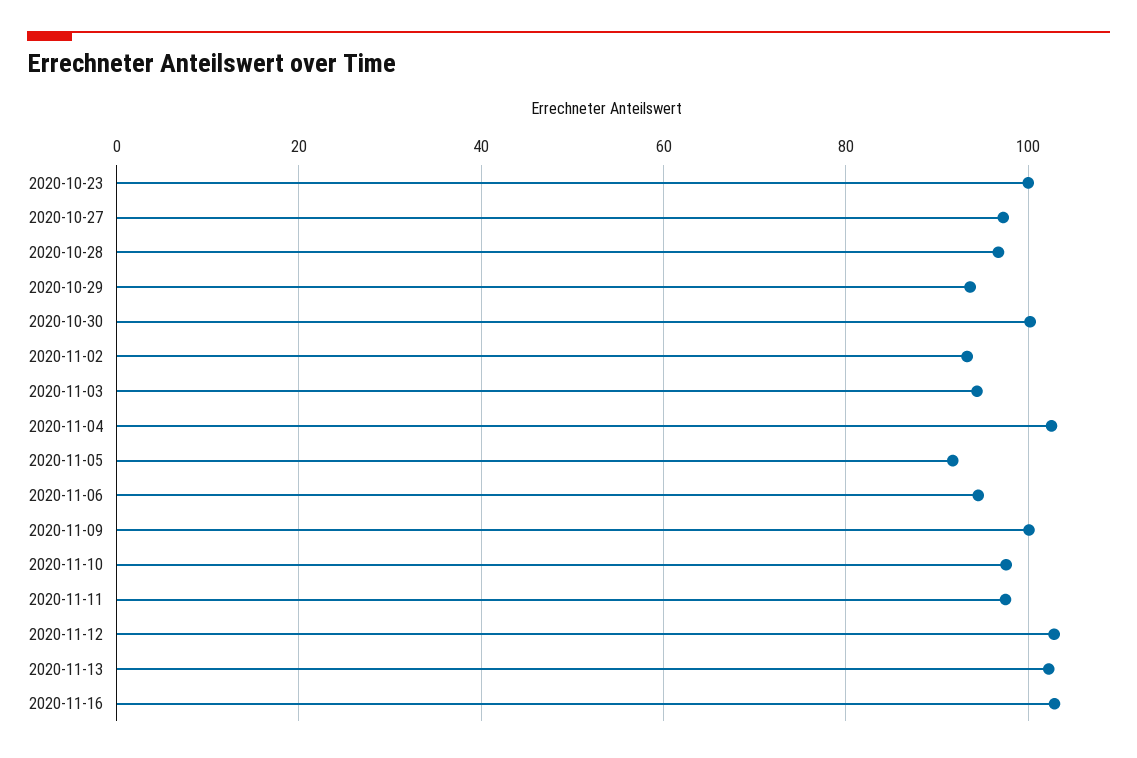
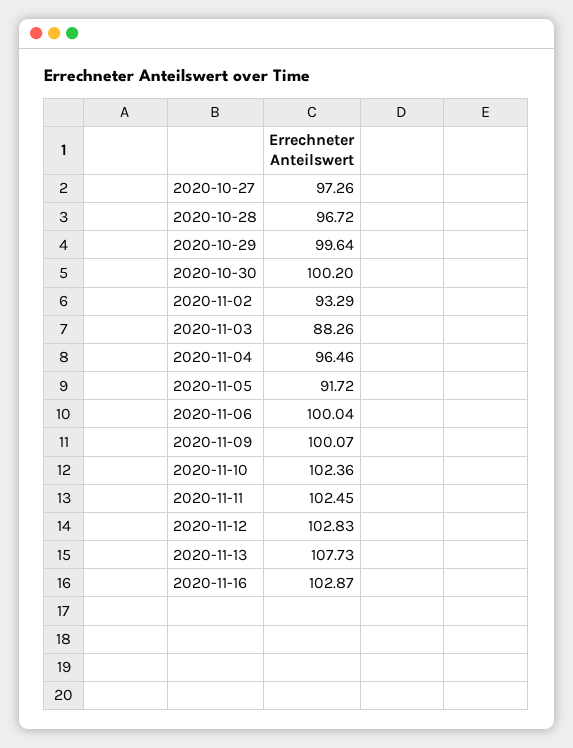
  {
-   "2020-10-23": 100,
    "2020-10-27": 97.26,
    "2020-10-28": 96.72,
-   "2020-10-29": 94,
+   "2020-10-29": 99.64,
    "2020-10-30": 100.2,
    "2020-11-02": 93.29,
-   "2020-11-03": 94,
+   "2020-11-03": 88.26,
-   "2020-11-04": 102,
+   "2020-11-04": 96.46,
    "2020-11-05": 91.72,
-   "2020-11-06": 94,
+   "2020-11-06": 100.04,
    "2020-11-09": 100.07,
-   "2020-11-10": 98,
+   "2020-11-10": 102.36,
-   "2020-11-11": 98,
+   "2020-11-11": 102.45,
    "2020-11-12": 102.83,
-   "2020-11-13": 102,
+   "2020-11-13": 107.73,
    "2020-11-16": 102.87
  }

